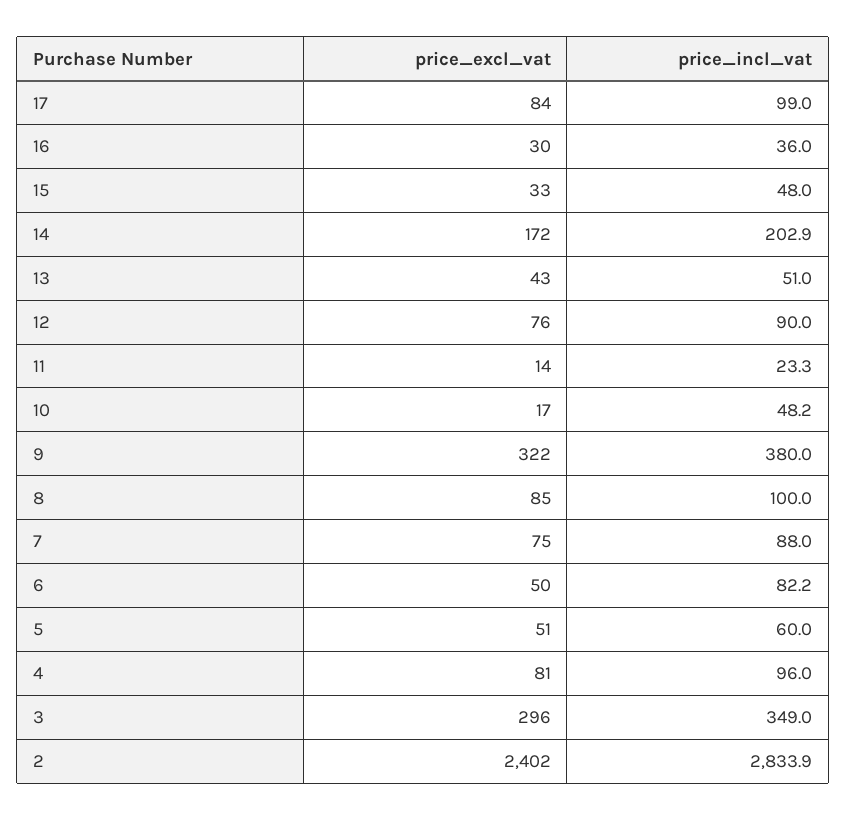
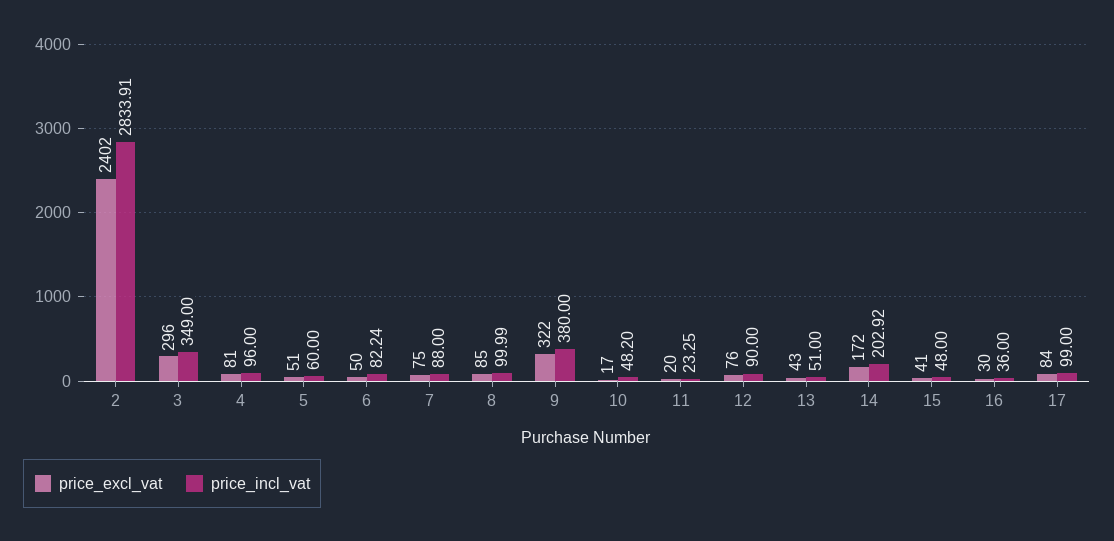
  {
    "price_excl_vat": {
      "17": 84,
      "16": 30,
-     "15": 33,
+     "15": 41,
      "14": 172,
      "13": 43,
      "12": 76,
-     "11": 14,
+     "11": 20,
      "10": 17,
      "9": 322,
      "8": 85,
      "7": 75,
      "6": 50,
      "5": 51,
      "4": 81,
      "3": 296,
      "2": 2402
    },
    "price_incl_vat": {
      "17": 99,
      "16": 36,
      "15": 48,
      "14": 202.92,
      "13": 51,
      "12": 90,
      "11": 23.25,
      "10": 48.2,
      "9": 380,
      "8": 99.99,
      "7": 88,
      "6": 82.24,
      "5": 60,
      "4": 96,
      "3": 349,
      "2": 2833.91
    }
  }

